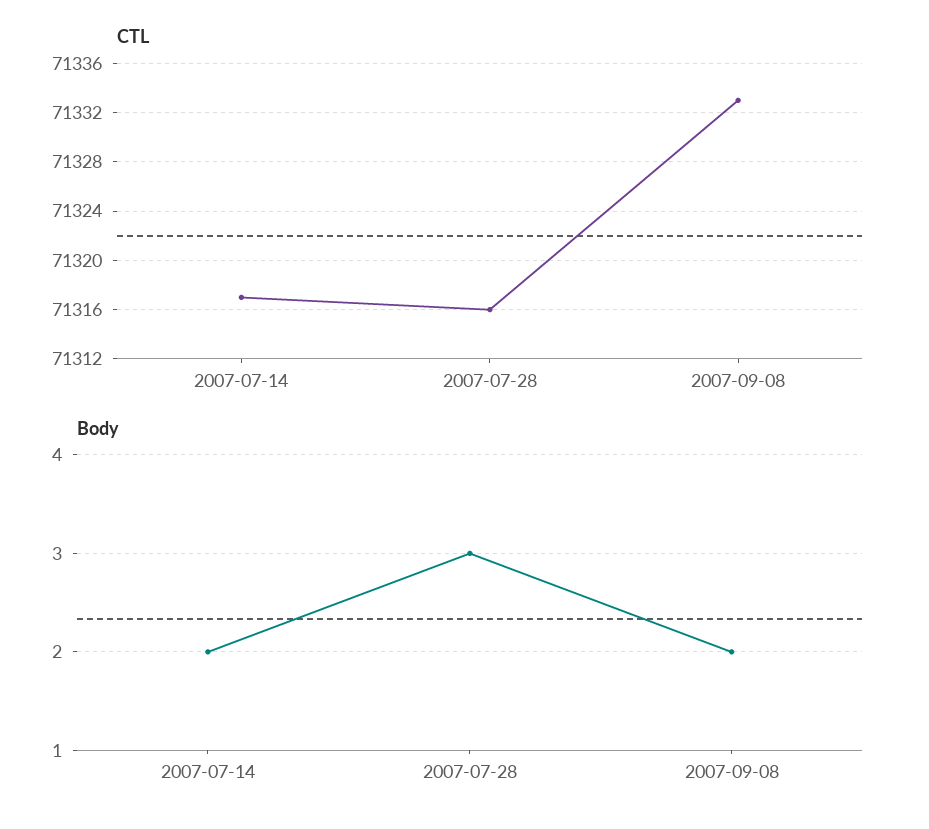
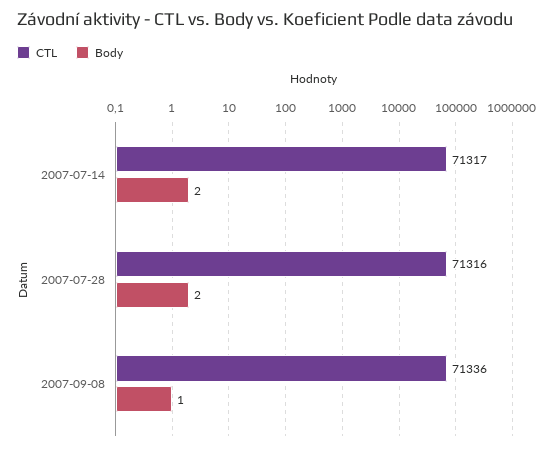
  {
    "CTL": {
      "2007-07-14": 71317,
      "2007-07-28": 71316,
-     "2007-09-08": 71333
+     "2007-09-08": 71336
    },
    "Body": {
      "2007-07-14": 2,
-     "2007-07-28": 3,
+     "2007-07-28": 2,
-     "2007-09-08": 2
+     "2007-09-08": 1
    }
  }

